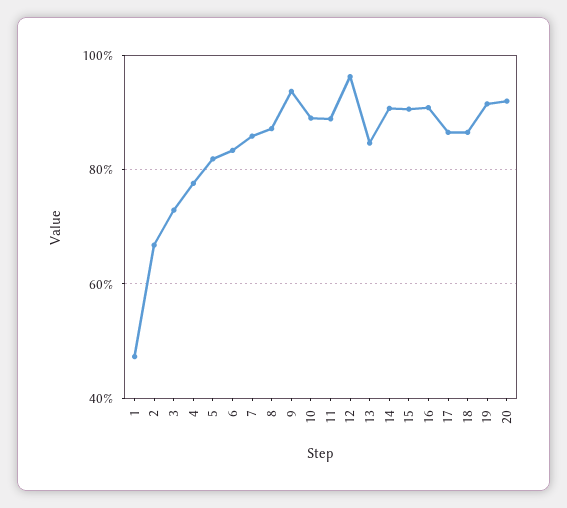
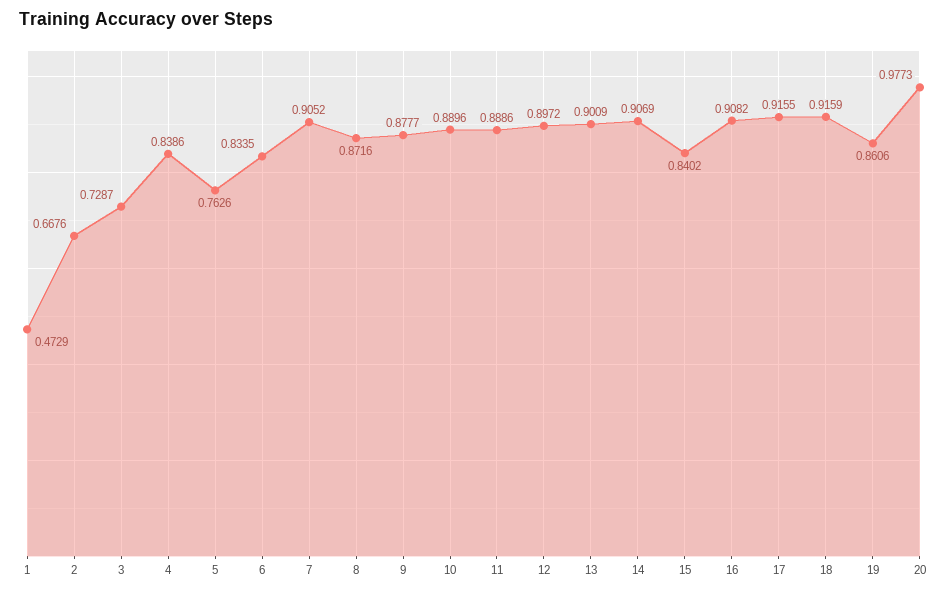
  {
    "1": 0.4729,
    "2": 0.6676,
    "3": 0.7287,
-   "4": 0.78,
+   "4": 0.8386,
-   "5": 0.82,
+   "5": 0.7626,
    "6": 0.8335,
-   "7": 0.86,
+   "7": 0.9052,
    "8": 0.8716,
-   "9": 0.94,
+   "9": 0.8777,
    "10": 0.8896,
    "11": 0.8886,
-   "12": 0.96,
+   "12": 0.8972,
-   "13": 0.84,
+   "13": 0.9009,
    "14": 0.9069,
-   "15": 0.9,
+   "15": 0.8402,
    "16": 0.9082,
-   "17": 0.86,
+   "17": 0.9155,
-   "18": 0.86,
+   "18": 0.9159,
-   "19": 0.92,
+   "19": 0.8606,
-   "20": 0.92
+   "20": 0.9773
  }

